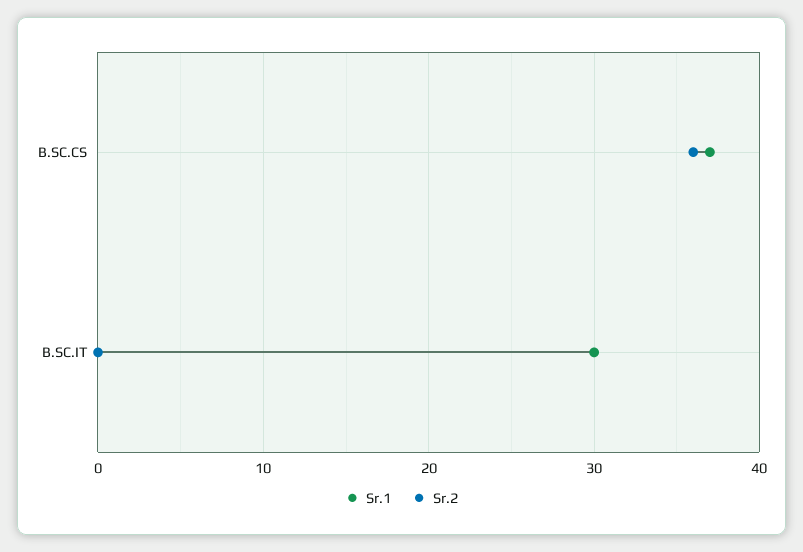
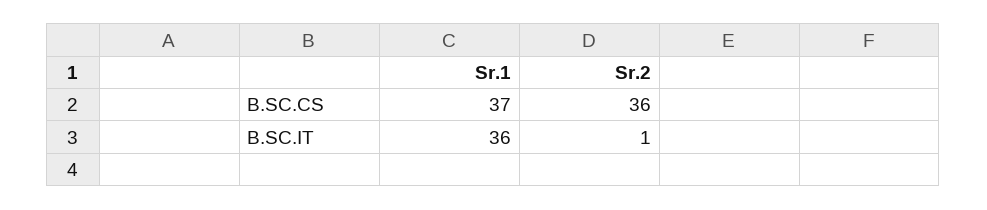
  {
    "Sr.1": {
      "B.SC.CS": 37,
-     "B.SC.IT": 30
+     "B.SC.IT": 36
    },
    "Sr.2": {
      "B.SC.CS": 36,
-     "B.SC.IT": 0
+     "B.SC.IT": 1
    }
  }

